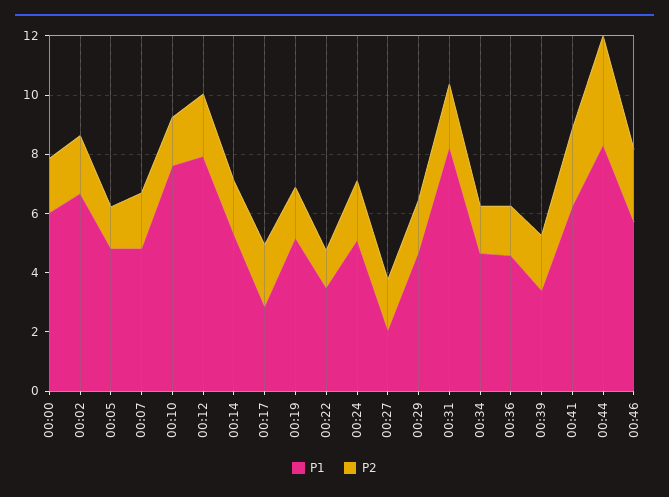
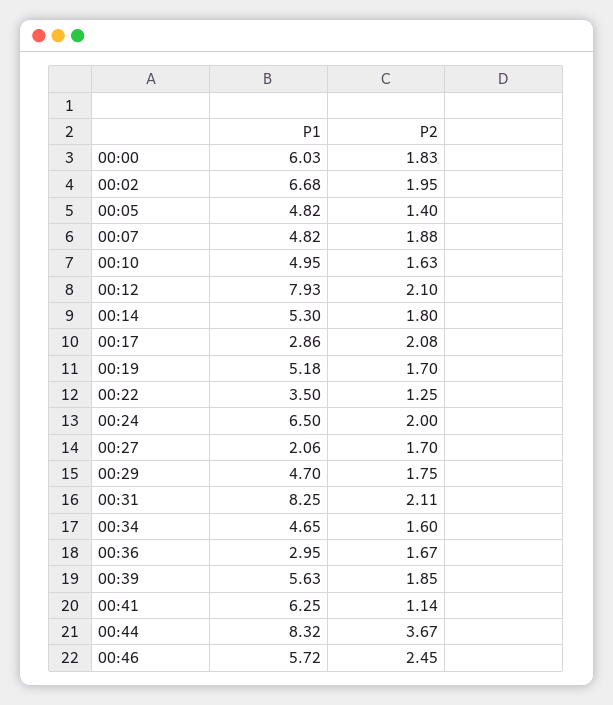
  {
    "P1": {
      "00:00": 6.03,
      "00:02": 6.68,
      "00:05": 4.82,
      "00:07": 4.82,
-     "00:10": 7.5,
+     "00:10": 4.95,
      "00:12": 7.93,
      "00:14": 5.3,
      "00:17": 2.86,
      "00:19": 5.18,
      "00:22": 3.5,
-     "00:24": 5,
+     "00:24": 6.5,
      "00:27": 2.06,
      "00:29": 4.7,
      "00:31": 8.25,
      "00:34": 4.65,
-     "00:36": 4.5,
+     "00:36": 2.95,
-     "00:39": 3.5,
+     "00:39": 5.63,
      "00:41": 6.25,
      "00:44": 8.32,
      "00:46": 5.72
    },
    "P2": {
      "00:00": 1.83,
      "00:02": 1.95,
      "00:05": 1.4,
      "00:07": 1.88,
      "00:10": 1.63,
      "00:12": 2.1,
      "00:14": 1.8,
      "00:17": 2.08,
      "00:19": 1.7,
      "00:22": 1.25,
      "00:24": 2,
      "00:27": 1.7,
      "00:29": 1.75,
      "00:31": 2.11,
      "00:34": 1.6,
      "00:36": 1.67,
      "00:39": 1.85,
-     "00:41": 2.5,
+     "00:41": 1.14,
      "00:44": 3.67,
      "00:46": 2.45
    }
  }

